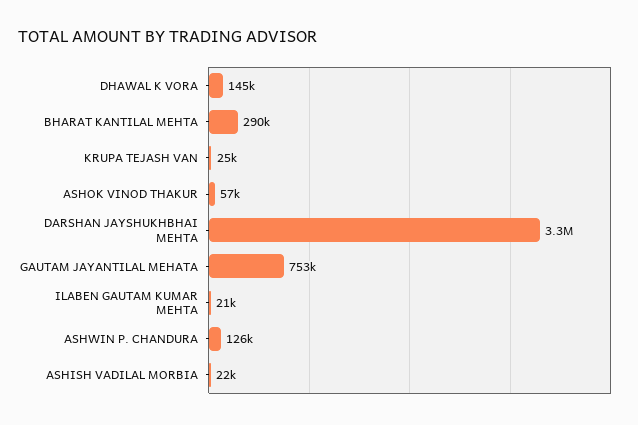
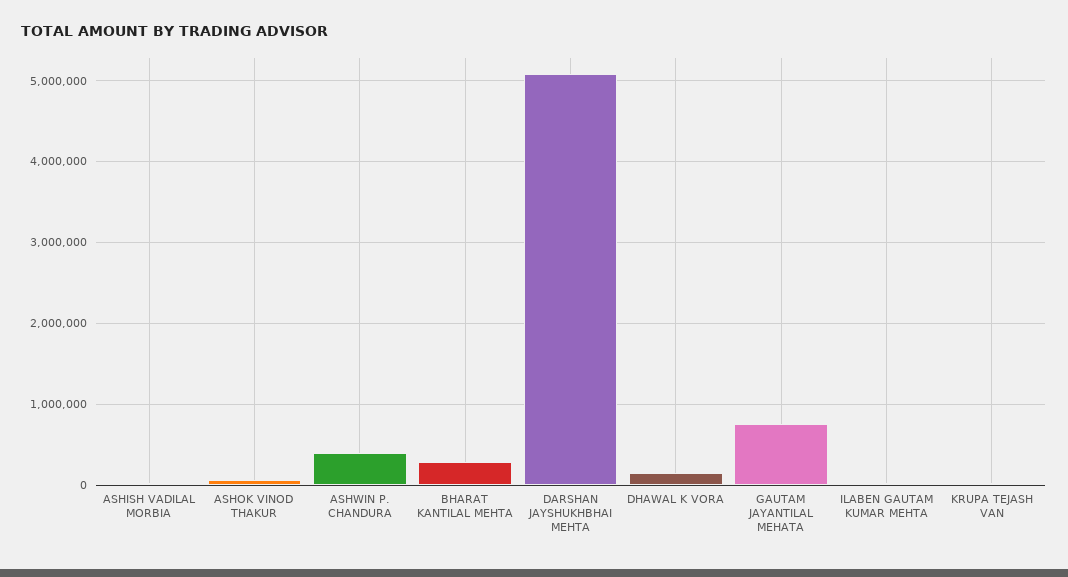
  {
    "DHAWAL K VORA": 145000,
    "BHARAT KANTILAL MEHTA": 290000,
    "KRUPA TEJASH VAN": 25000,
    "ASHOK VINOD THAKUR": 57000,
-   "DARSHAN JAYSHUKHBHAI MEHTA": 3300000,
+   "DARSHAN JAYSHUKHBHAI MEHTA": 5100000,
    "GAUTAM JAYANTILAL MEHATA": 753000,
    "ILABEN GAUTAM KUMAR MEHTA": 21000,
-   "ASHWIN P. CHANDURA": 126000,
+   "ASHWIN P. CHANDURA": 400000,
    "ASHISH VADILAL MORBIA": 22000
  }

